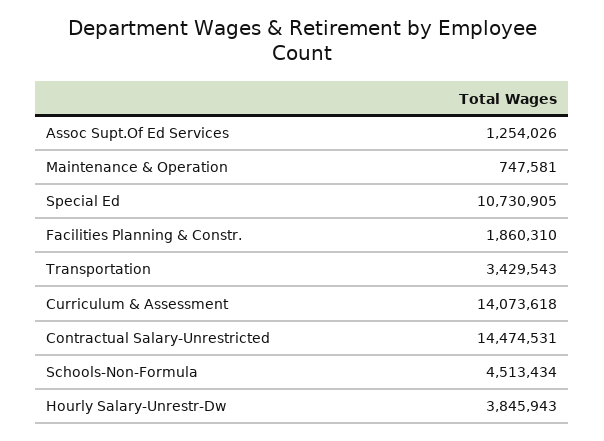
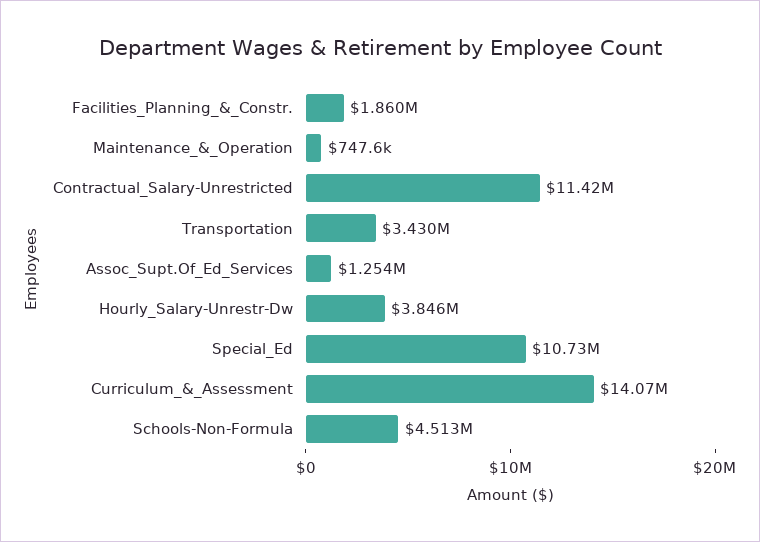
  {
    "Assoc Supt.Of Ed Services": 1254026,
    "Maintenance & Operation": 747581,
    "Special Ed": 10730905,
    "Facilities Planning & Constr.": 1860310,
    "Transportation": 3429543,
    "Curriculum & Assessment": 14073618,
-   "Contractual Salary-Unrestricted": 14474531,
+   "Contractual Salary-Unrestricted": 11420000,
    "Schools-Non-Formula": 4513434,
    "Hourly Salary-Unrestr-Dw": 3845943
  }

